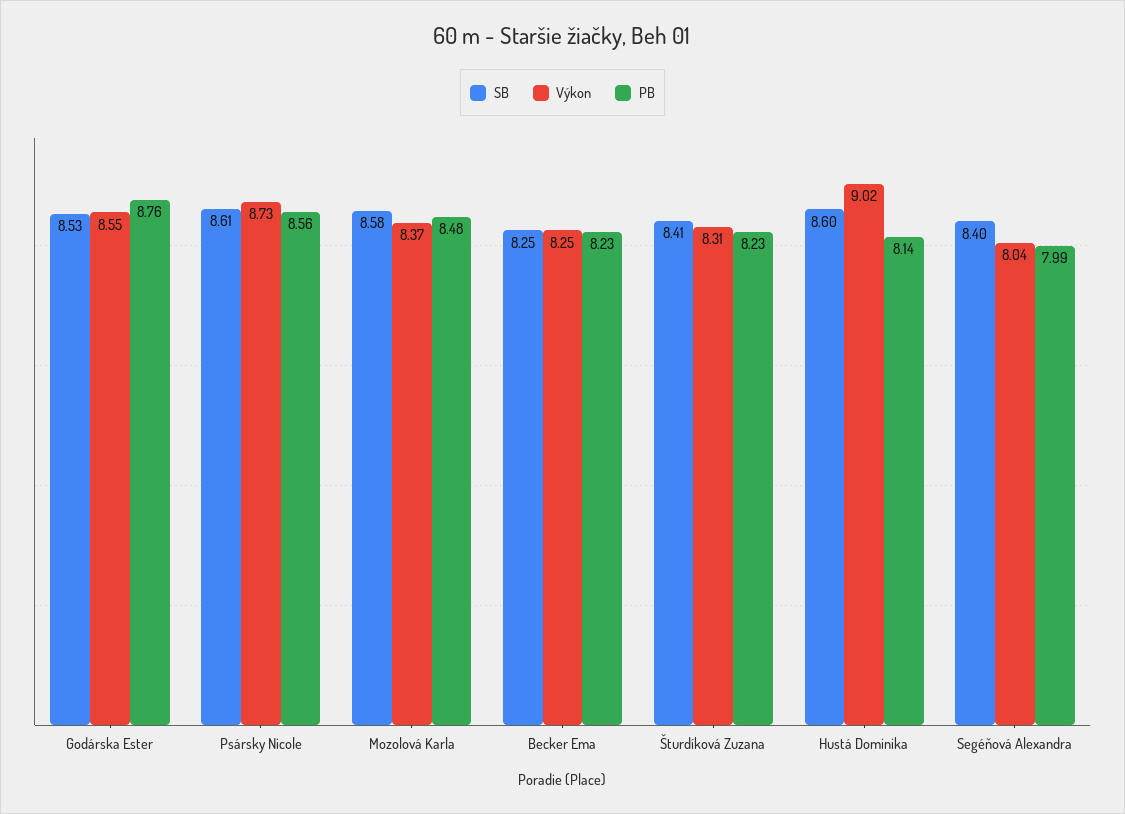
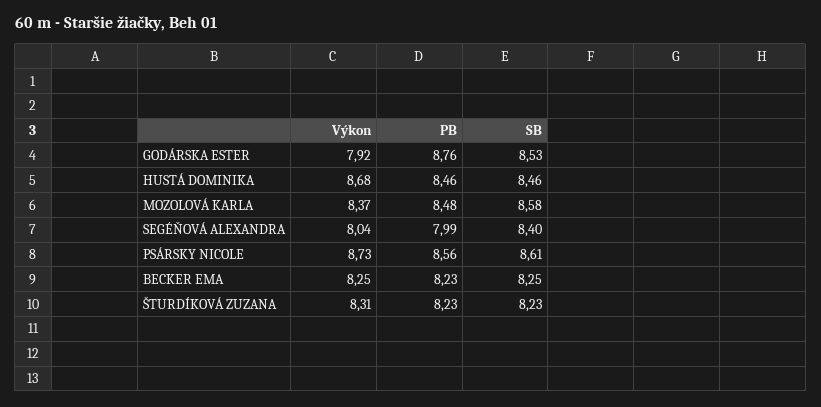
  {
    "SB": {
      "Godárska Ester": 8.53,
      "Psársky Nicole": 8.61,
      "Mozolová Karla": 8.58,
      "Becker Ema": 8.25,
-     "Šturdíková Zuzana": 8.41,
+     "Šturdíková Zuzana": 8.23,
-     "Hustá Dominika": 8.6,
+     "Hustá Dominika": 8.46,
      "Segéňová Alexandra": 8.4
    },
    "Výkon": {
-     "Godárska Ester": 8.55,
+     "Godárska Ester": 7.92,
      "Psársky Nicole": 8.73,
      "Mozolová Karla": 8.37,
      "Becker Ema": 8.25,
      "Šturdíková Zuzana": 8.31,
-     "Hustá Dominika": 9.02,
+     "Hustá Dominika": 8.68,
      "Segéňová Alexandra": 8.04
    },
    "PB": {
      "Godárska Ester": 8.76,
      "Psársky Nicole": 8.56,
      "Mozolová Karla": 8.48,
      "Becker Ema": 8.23,
      "Šturdíková Zuzana": 8.23,
-     "Hustá Dominika": 8.14,
+     "Hustá Dominika": 8.46,
      "Segéňová Alexandra": 7.99
    }
  }

